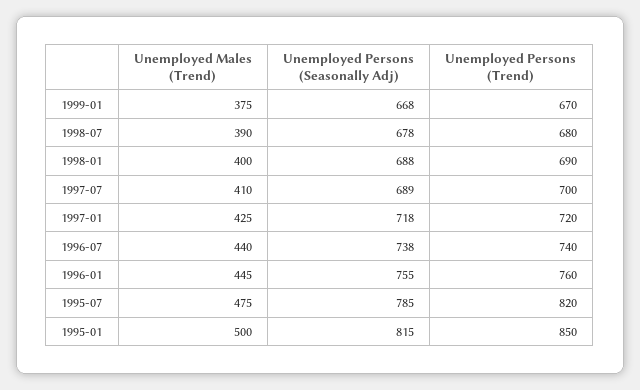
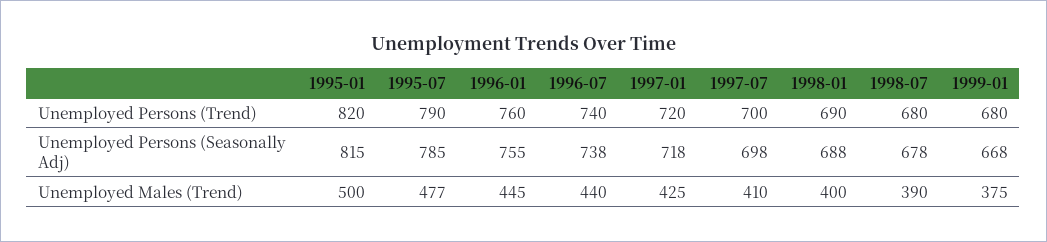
  {
    "Unemployed Males (Trend)": {
      "1999-01": 375,
      "1998-07": 390,
      "1998-01": 400,
      "1997-07": 410,
      "1997-01": 425,
      "1996-07": 440,
      "1996-01": 445,
-     "1995-07": 475,
+     "1995-07": 477,
      "1995-01": 500
    },
    "Unemployed Persons (Seasonally Adj)": {
      "1999-01": 668,
      "1998-07": 678,
      "1998-01": 688,
-     "1997-07": 689,
+     "1997-07": 698,
      "1997-01": 718,
      "1996-07": 738,
      "1996-01": 755,
      "1995-07": 785,
      "1995-01": 815
    },
    "Unemployed Persons (Trend)": {
-     "1999-01": 670,
+     "1999-01": 680,
      "1998-07": 680,
      "1998-01": 690,
      "1997-07": 700,
      "1997-01": 720,
      "1996-07": 740,
      "1996-01": 760,
-     "1995-07": 820,
+     "1995-07": 790,
-     "1995-01": 850
+     "1995-01": 820
    }
  }

